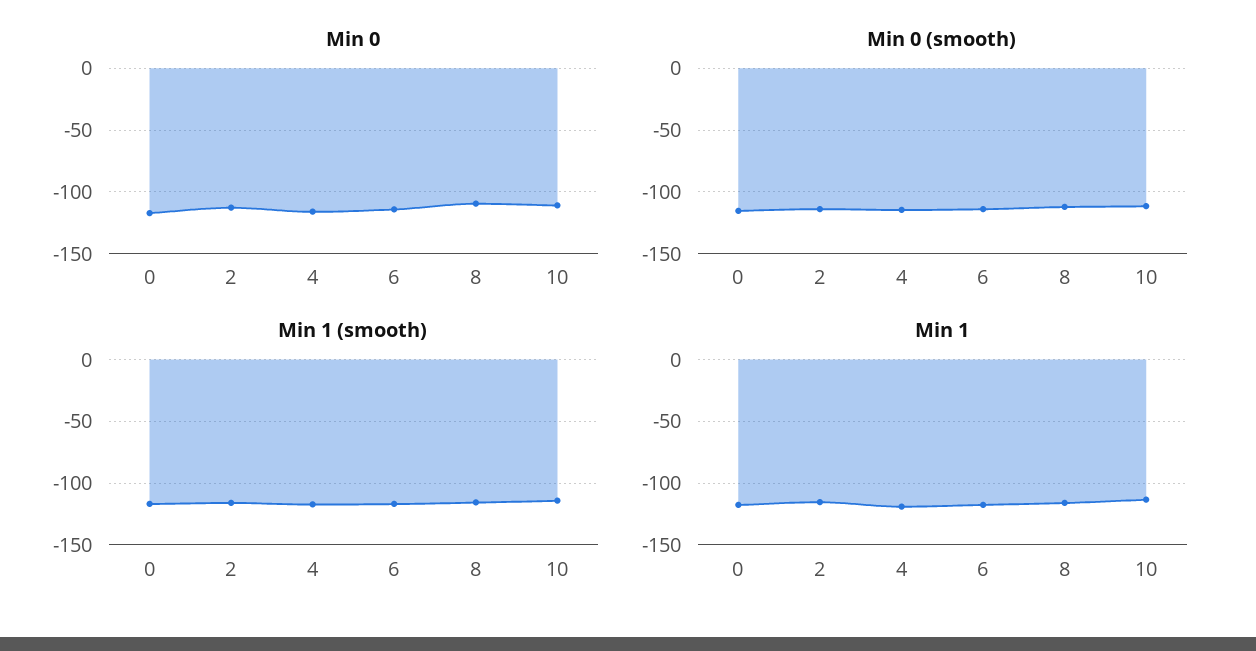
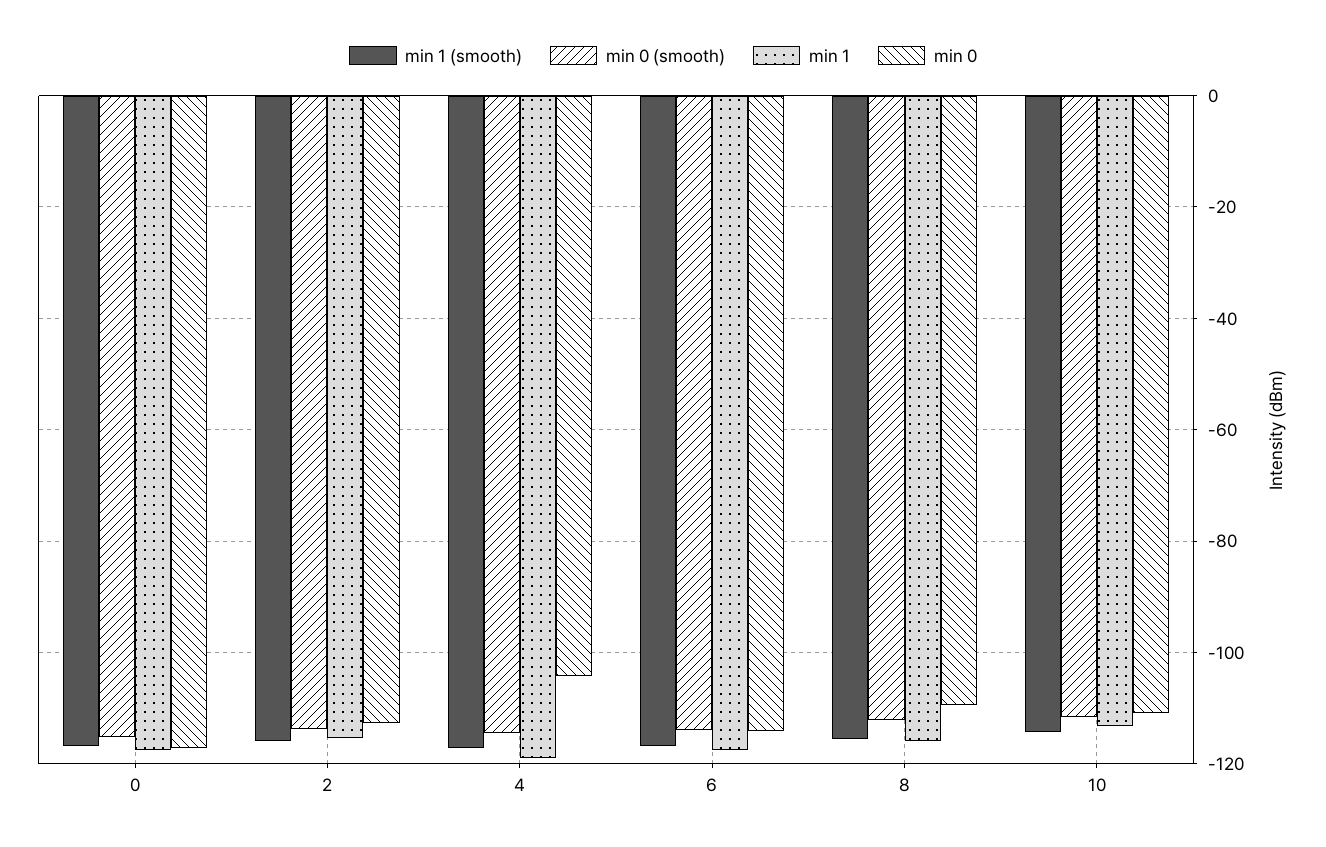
  {
    "Min 0": {
      "0": -118,
      "2": -112,
-     "4": -115,
+     "4": -104,
      "6": -114,
      "8": -110,
      "10": -110
    },
    "Min 0 (smooth)": {
      "0": -116,
      "2": -114,
      "4": -114,
      "6": -114,
      "8": -112,
      "10": -112
    },
    "Min 1 (smooth)": {
      "0": -116,
      "2": -116,
      "4": -118,
      "6": -116,
      "8": -116,
      "10": -114
    },
    "Min 1": {
      "0": -118,
      "2": -116,
      "4": -118,
      "6": -118,
      "8": -116,
      "10": -114
    }
  }

